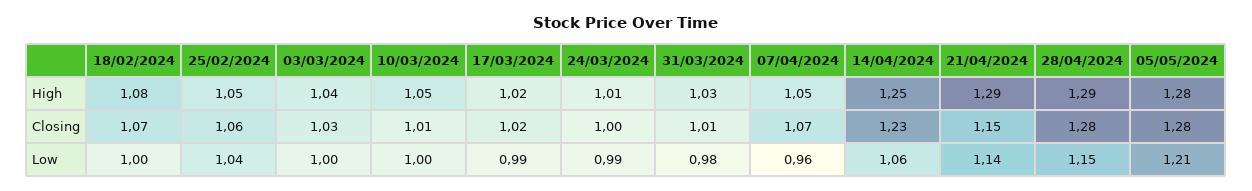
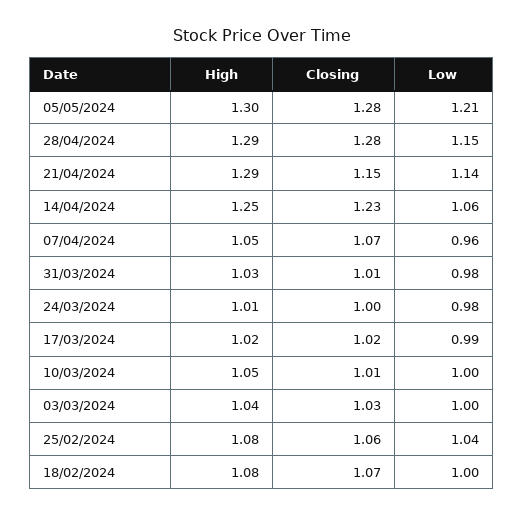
  {
    "18/02/2024": {
      "High": 1.08,
      "Closing": 1.07,
      "Low": 1
    },
    "25/02/2024": {
-     "High": 1.05,
+     "High": 1.08,
      "Closing": 1.06,
      "Low": 1.04
    },
    "03/03/2024": {
      "High": 1.04,
      "Closing": 1.03,
      "Low": 1
    },
    "10/03/2024": {
      "High": 1.05,
      "Closing": 1.01,
      "Low": 1
    },
    "17/03/2024": {
      "High": 1.02,
      "Closing": 1.02,
      "Low": 0.99
    },
    "24/03/2024": {
      "High": 1.01,
      "Closing": 1,
-     "Low": 0.99
+     "Low": 0.98
    },
    "31/03/2024": {
      "High": 1.03,
      "Closing": 1.01,
      "Low": 0.98
    },
    "07/04/2024": {
      "High": 1.05,
      "Closing": 1.07,
      "Low": 0.96
    },
    "14/04/2024": {
      "High": 1.25,
      "Closing": 1.23,
      "Low": 1.06
    },
    "21/04/2024": {
      "High": 1.29,
      "Closing": 1.15,
      "Low": 1.14
    },
    "28/04/2024": {
      "High": 1.29,
      "Closing": 1.28,
      "Low": 1.15
    },
    "05/05/2024": {
-     "High": 1.28,
+     "High": 1.3,
      "Closing": 1.28,
      "Low": 1.21
    }
  }

